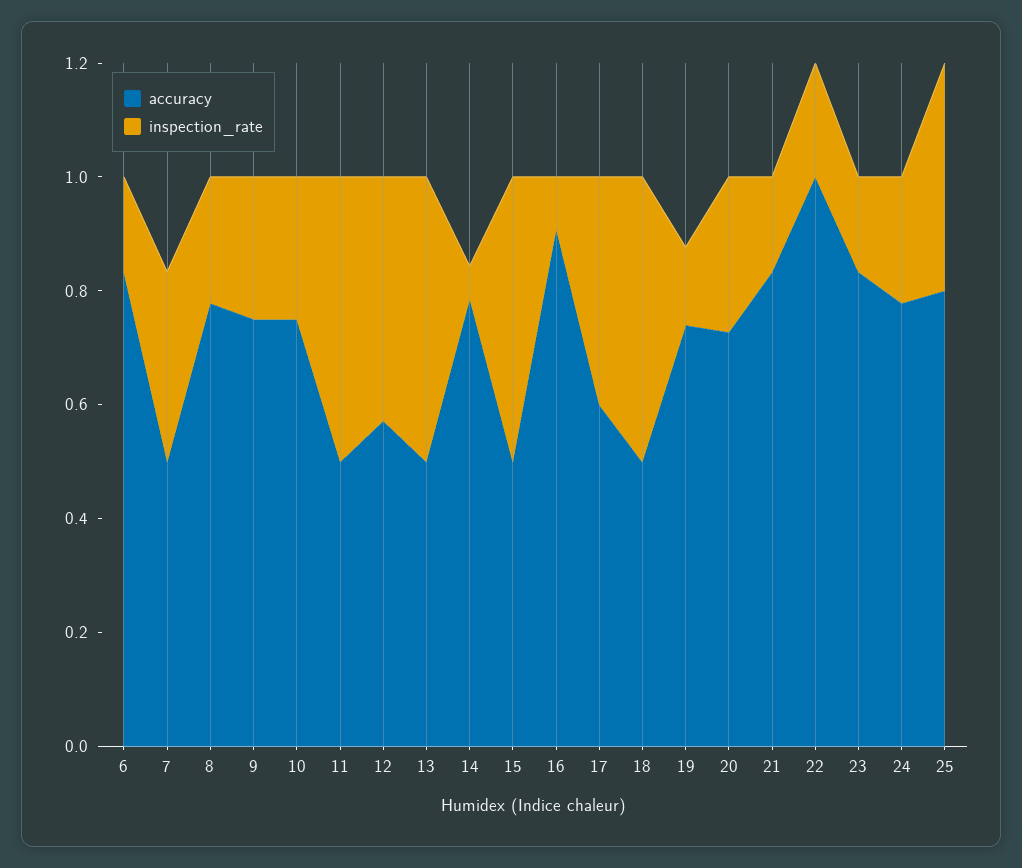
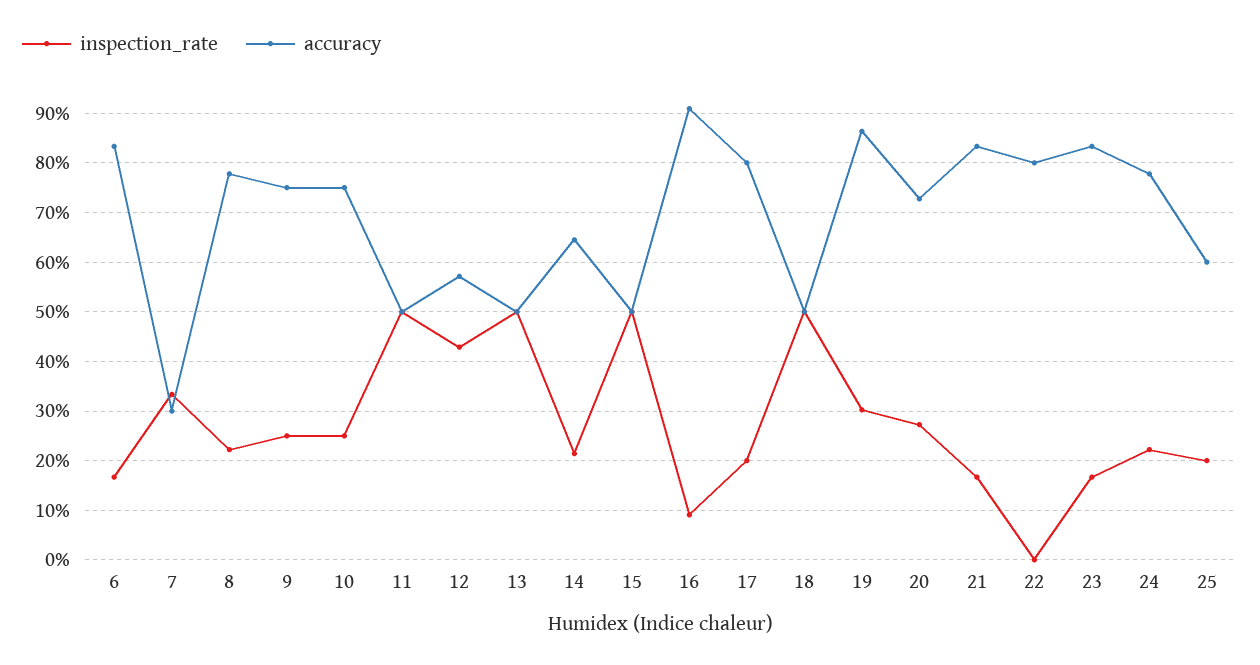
  {
    "accuracy": {
      "6": 0.84,
-     "7": 0.5,
+     "7": 0.3,
      "8": 0.78,
      "9": 0.76,
      "10": 0.76,
      "11": 0.5,
      "12": 0.58,
      "13": 0.5,
-     "14": 0.8,
+     "14": 0.64,
      "15": 0.5,
      "16": 0.9,
-     "17": 0.6,
+     "17": 0.8,
      "18": 0.5,
-     "19": 0.75,
+     "19": 0.86,
      "20": 0.72,
      "21": 0.84,
-     "22": 1,
+     "22": 0.8,
      "23": 0.84,
      "24": 0.78,
-     "25": 0.8
+     "25": 0.6
    },
    "inspection_rate": {
      "6": 0.16,
      "7": 0.34,
      "8": 0.22,
      "9": 0.26,
      "10": 0.26,
      "11": 0.5,
      "12": 0.42,
      "13": 0.5,
-     "14": 0.05,
+     "14": 0.22,
      "15": 0.5,
      "16": 0.1,
-     "17": 0.4,
+     "17": 0.2,
      "18": 0.5,
-     "19": 0.15,
+     "19": 0.3,
      "20": 0.28,
      "21": 0.16,
-     "22": 0.2,
+     "22": 0,
      "23": 0.16,
      "24": 0.22,
-     "25": 0.4
+     "25": 0.2
    }
  }

